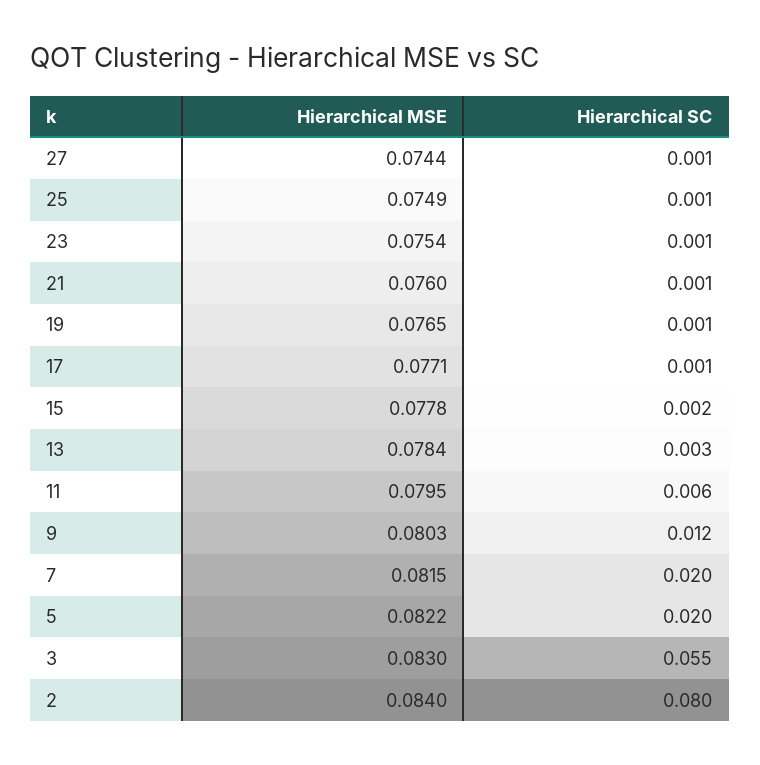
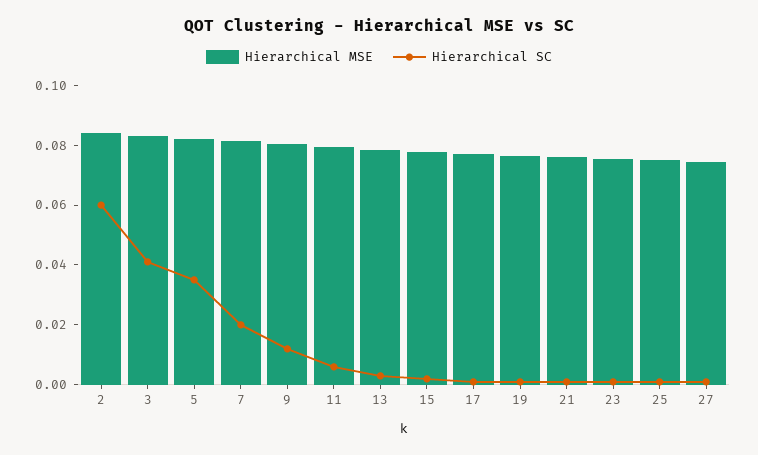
  {
    "Hierarchical MSE": {
      "27": 0.0744,
      "25": 0.0749,
      "23": 0.0754,
      "21": 0.076,
      "19": 0.0765,
      "17": 0.0771,
      "15": 0.0778,
      "13": 0.0784,
      "11": 0.0795,
      "9": 0.0803,
      "7": 0.0815,
      "5": 0.0822,
      "3": 0.083,
      "2": 0.084
    },
    "Hierarchical SC": {
      "27": 0.001,
      "25": 0.001,
      "23": 0.001,
      "21": 0.001,
      "19": 0.001,
      "17": 0.001,
      "15": 0.002,
      "13": 0.003,
      "11": 0.006,
      "9": 0.012,
      "7": 0.02,
-     "5": 0.02,
+     "5": 0.035,
-     "3": 0.055,
+     "3": 0.04,
-     "2": 0.08
+     "2": 0.06
    }
  }

